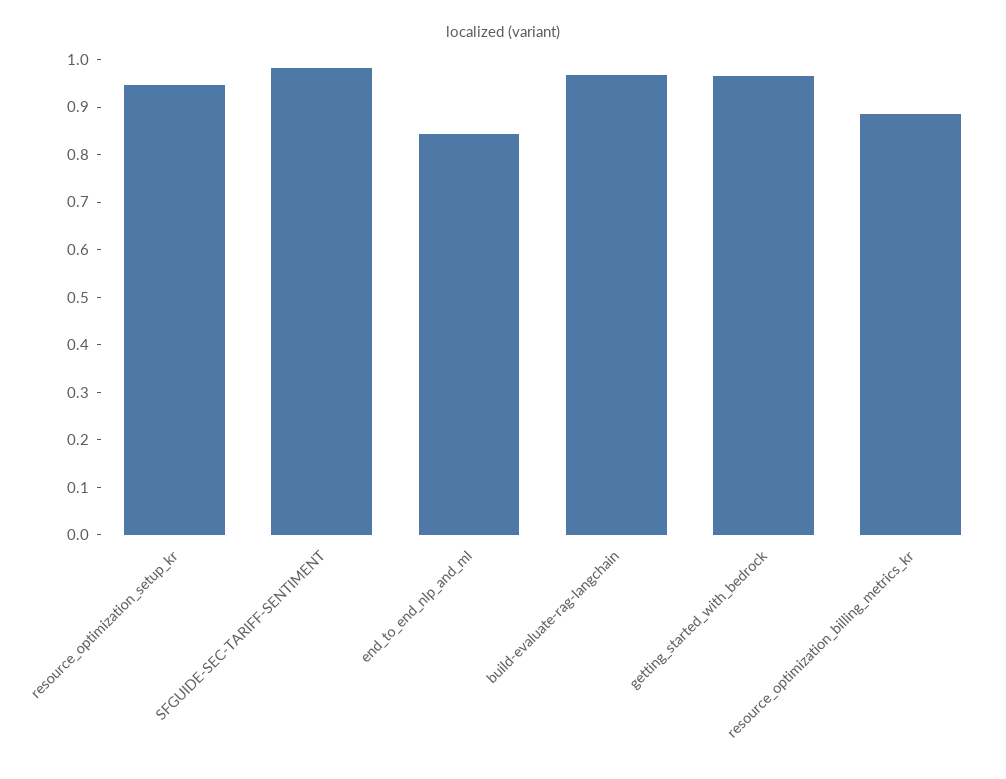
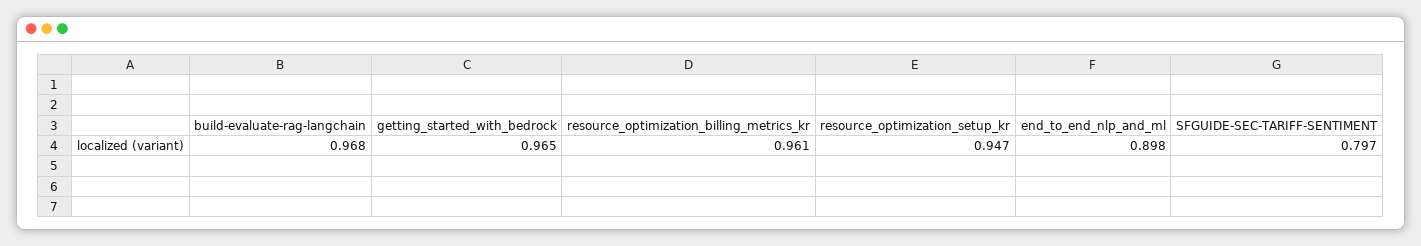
  {
    "resource_optimization_setup_kr": 0.947,
-   "SFGUIDE-SEC-TARIFF-SENTIMENT": 0.98,
+   "SFGUIDE-SEC-TARIFF-SENTIMENT": 0.797,
-   "end_to_end_nlp_and_ml": 0.84,
+   "end_to_end_nlp_and_ml": 0.898,
    "build-evaluate-rag-langchain": 0.968,
    "getting_started_with_bedrock": 0.965,
-   "resource_optimization_billing_metrics_kr": 0.88
+   "resource_optimization_billing_metrics_kr": 0.961
  }

